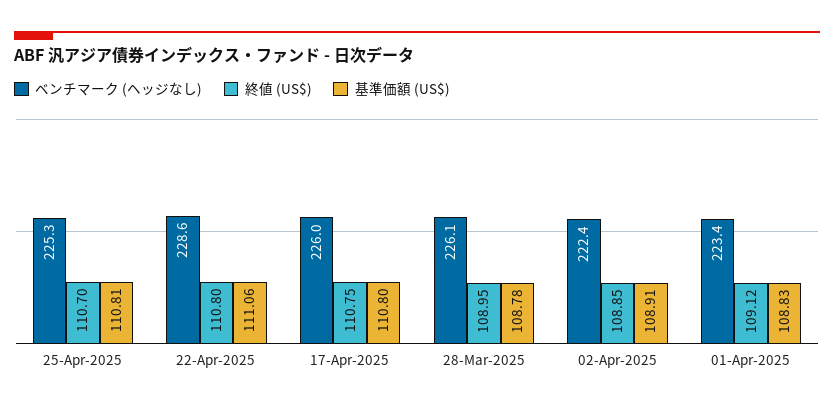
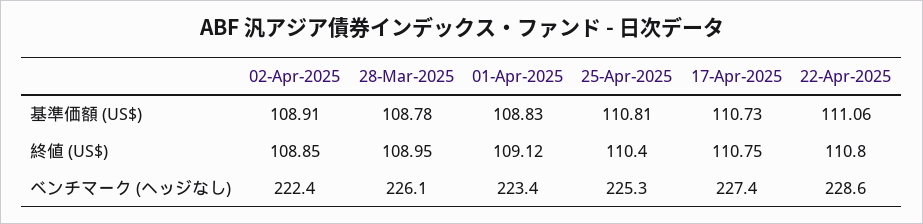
  {
    "ベンチマーク (ヘッジなし)": {
      "25-Apr-2025": 225.3,
      "22-Apr-2025": 228.6,
-     "17-Apr-2025": 226,
+     "17-Apr-2025": 227.4,
      "28-Mar-2025": 226.1,
      "02-Apr-2025": 222.4,
      "01-Apr-2025": 223.4
    },
    "終値 (US$)": {
-     "25-Apr-2025": 110.7,
+     "25-Apr-2025": 110.4,
      "22-Apr-2025": 110.8,
      "17-Apr-2025": 110.75,
      "28-Mar-2025": 108.95,
      "02-Apr-2025": 108.85,
      "01-Apr-2025": 109.12
    },
    "基準価額 (US$)": {
      "25-Apr-2025": 110.81,
      "22-Apr-2025": 111.06,
-     "17-Apr-2025": 110.8,
+     "17-Apr-2025": 110.73,
      "28-Mar-2025": 108.78,
      "02-Apr-2025": 108.91,
      "01-Apr-2025": 108.83
    }
  }

